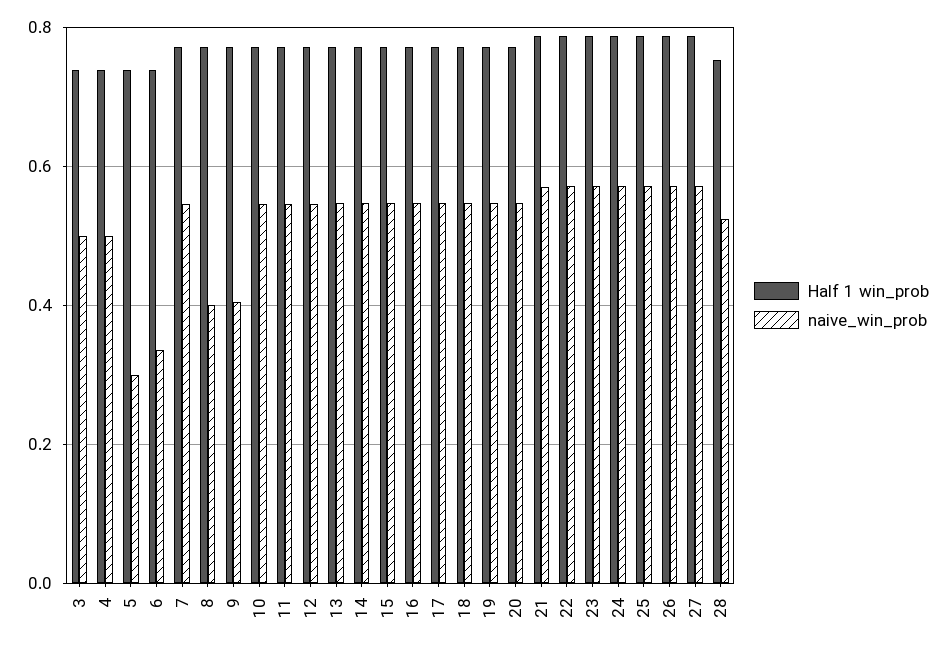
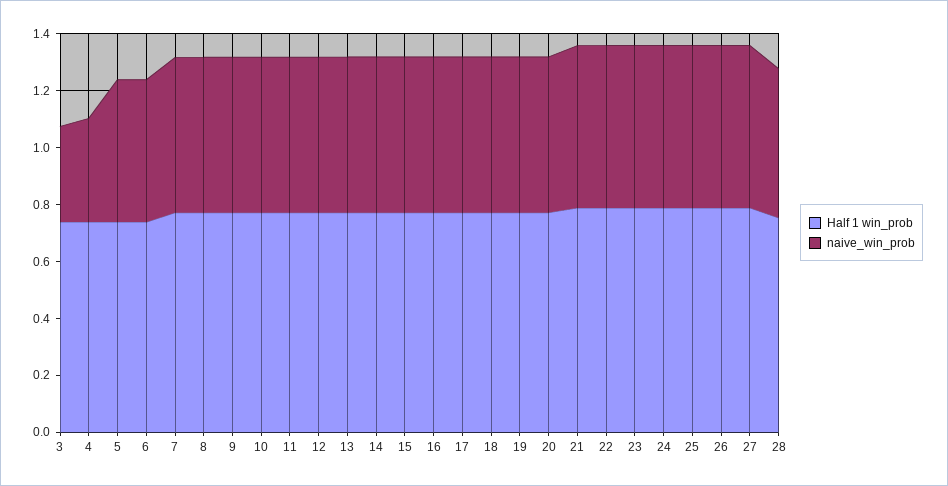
  {
    "Half 1 win_prob": {
      "3": 0.74,
      "4": 0.74,
      "5": 0.74,
      "6": 0.74,
      "7": 0.78,
      "8": 0.78,
      "9": 0.78,
      "10": 0.78,
      "11": 0.78,
      "12": 0.78,
      "13": 0.78,
      "14": 0.78,
      "15": 0.78,
      "16": 0.78,
      "17": 0.78,
      "18": 0.78,
      "19": 0.78,
      "20": 0.78,
      "21": 0.78,
      "22": 0.78,
      "23": 0.78,
      "24": 0.78,
      "25": 0.78,
      "26": 0.78,
      "27": 0.78,
      "28": 0.76
    },
    "naive_win_prob": {
-     "3": 0.5,
+     "3": 0.35,
-     "4": 0.5,
+     "4": 0.35,
-     "5": 0.3,
+     "5": 0.5,
-     "6": 0.34,
+     "6": 0.5,
      "7": 0.54,
-     "8": 0.4,
+     "8": 0.55,
-     "9": 0.4,
+     "9": 0.55,
      "10": 0.54,
      "11": 0.54,
      "12": 0.54,
      "13": 0.54,
      "14": 0.54,
      "15": 0.54,
      "16": 0.54,
      "17": 0.54,
      "18": 0.54,
      "19": 0.54,
      "20": 0.54,
      "21": 0.58,
      "22": 0.58,
      "23": 0.58,
      "24": 0.58,
      "25": 0.58,
      "26": 0.58,
      "27": 0.58,
      "28": 0.52
    }
  }

